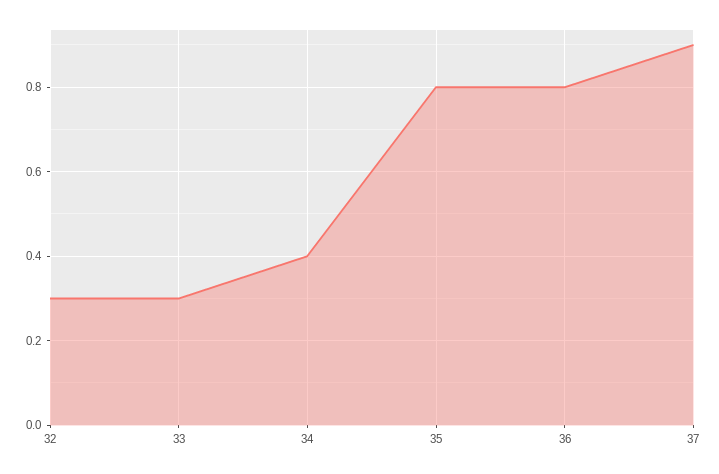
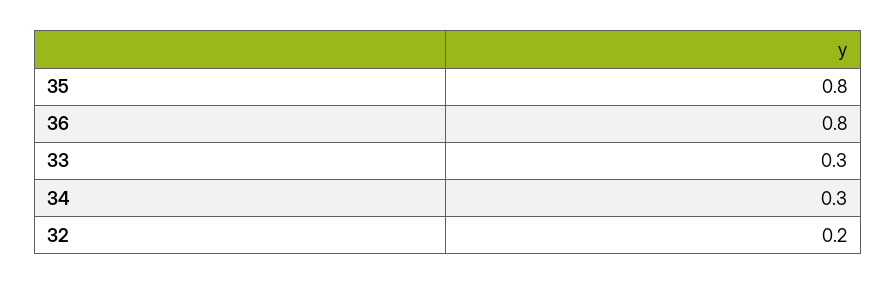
  {
-   "32": 0.3,
+   "32": 0.2,
    "33": 0.3,
-   "34": 0.4,
+   "34": 0.3,
    "35": 0.8,
-   "36": 0.8,
+   "36": 0.8
-   "37": 0.9
  }

